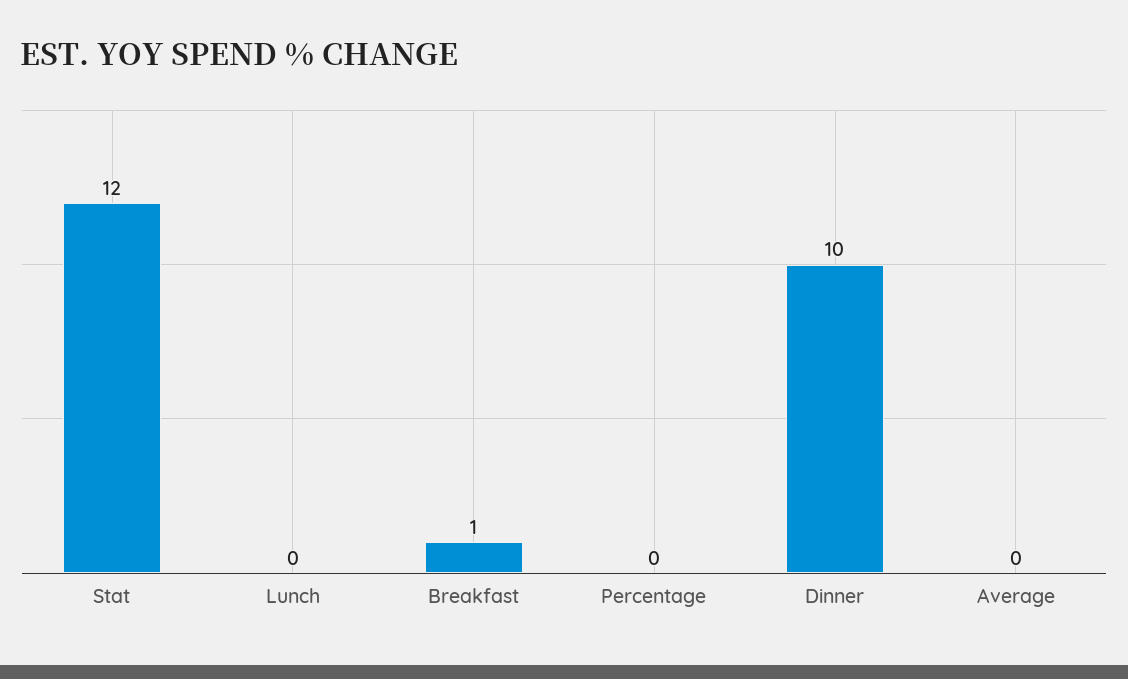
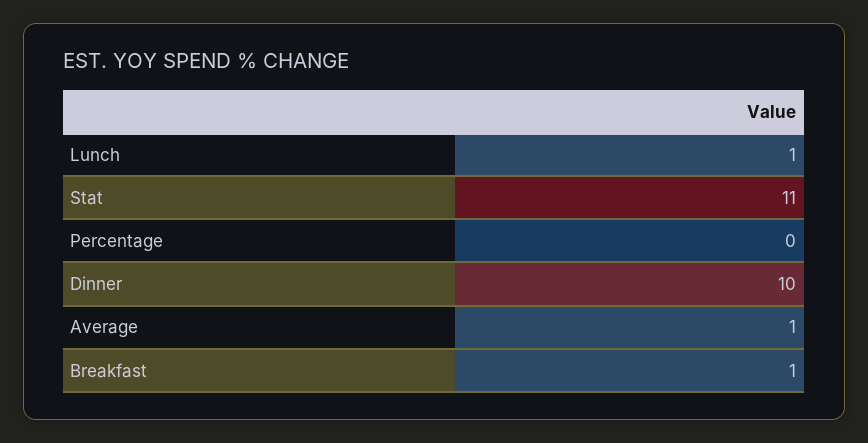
  {
-   "Stat": 12,
+   "Stat": 11,
-   "Lunch": 0,
+   "Lunch": 1,
    "Breakfast": 1,
    "Percentage": 0,
    "Dinner": 10,
-   "Average": 0
+   "Average": 1
  }

